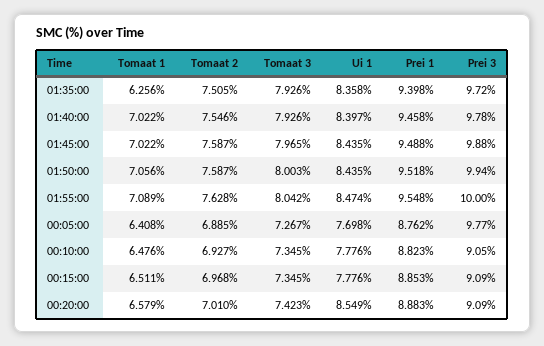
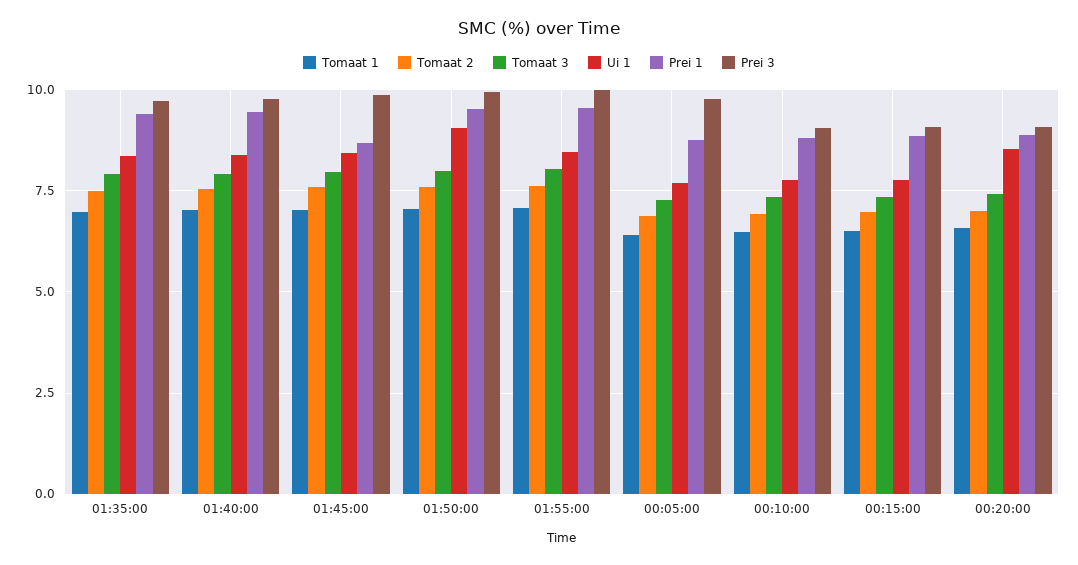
  {
    "Tomaat 1": {
-     "01:35:00": 6.256,
+     "01:35:00": 7,
      "01:40:00": 7.022,
      "01:45:00": 7.022,
      "01:50:00": 7.056,
      "01:55:00": 7.089,
      "00:05:00": 6.408,
      "00:10:00": 6.476,
      "00:15:00": 6.511,
      "00:20:00": 6.579
    },
    "Tomaat 2": {
      "01:35:00": 7.505,
      "01:40:00": 7.546,
      "01:45:00": 7.587,
      "01:50:00": 7.587,
      "01:55:00": 7.628,
      "00:05:00": 6.885,
      "00:10:00": 6.927,
      "00:15:00": 6.968,
      "00:20:00": 7.01
    },
    "Tomaat 3": {
      "01:35:00": 7.926,
      "01:40:00": 7.926,
      "01:45:00": 7.965,
      "01:50:00": 8.003,
      "01:55:00": 8.042,
      "00:05:00": 7.267,
      "00:10:00": 7.345,
      "00:15:00": 7.345,
      "00:20:00": 7.423
    },
    "Ui 1": {
      "01:35:00": 8.358,
      "01:40:00": 8.397,
      "01:45:00": 8.435,
-     "01:50:00": 8.435,
+     "01:50:00": 9,
      "01:55:00": 8.474,
      "00:05:00": 7.698,
      "00:10:00": 7.776,
      "00:15:00": 7.776,
      "00:20:00": 8.549
    },
    "Prei 1": {
      "01:35:00": 9.398,
      "01:40:00": 9.458,
-     "01:45:00": 9.488,
+     "01:45:00": 8.75,
      "01:50:00": 9.518,
      "01:55:00": 9.548,
      "00:05:00": 8.762,
      "00:10:00": 8.823,
      "00:15:00": 8.853,
      "00:20:00": 8.883
    },
    "Prei 3": {
      "01:35:00": 9.72,
      "01:40:00": 9.78,
      "01:45:00": 9.88,
      "01:50:00": 9.94,
      "01:55:00": 10,
      "00:05:00": 9.77,
      "00:10:00": 9.05,
      "00:15:00": 9.09,
      "00:20:00": 9.09
    }
  }

